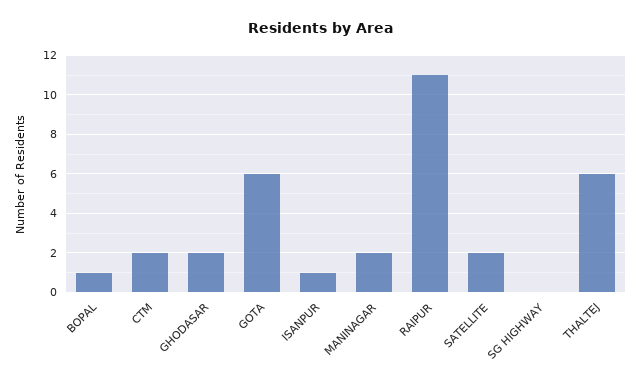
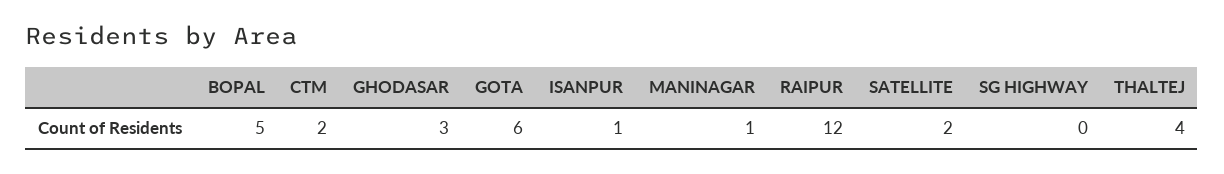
  {
-   "BOPAL": 1,
+   "BOPAL": 5,
    "CTM": 2,
-   "GHODASAR": 2,
+   "GHODASAR": 3,
    "GOTA": 6,
    "ISANPUR": 1,
-   "MANINAGAR": 2,
+   "MANINAGAR": 1,
-   "RAIPUR": 11,
+   "RAIPUR": 12,
    "SATELLITE": 2,
    "SG HIGHWAY": 0,
-   "THALTEJ": 6
+   "THALTEJ": 4
  }

